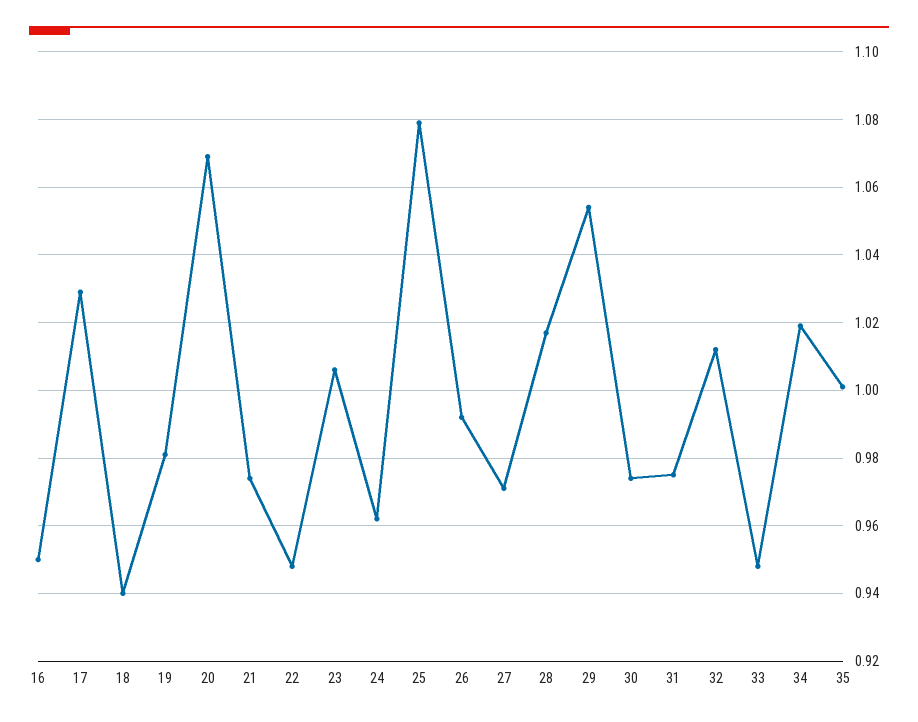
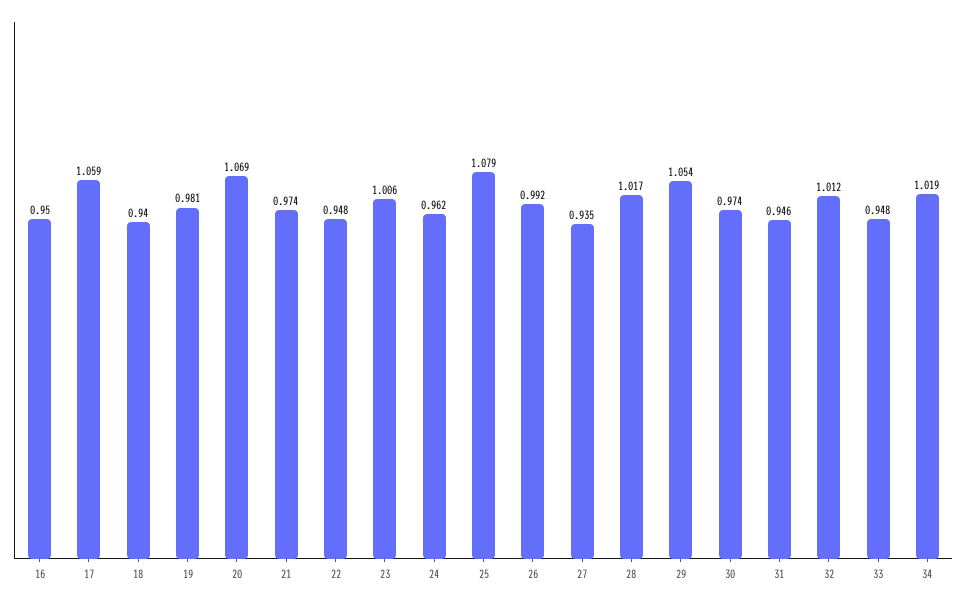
  {
    "16": 0.95,
-   "17": 1.03,
+   "17": 1.059,
    "18": 0.94,
    "19": 0.981,
    "20": 1.069,
    "21": 0.974,
    "22": 0.948,
    "23": 1.006,
    "24": 0.962,
    "25": 1.079,
    "26": 0.992,
-   "27": 0.97,
+   "27": 0.935,
    "28": 1.017,
    "29": 1.054,
    "30": 0.974,
-   "31": 0.975,
+   "31": 0.946,
    "32": 1.012,
    "33": 0.948,
-   "34": 1.019,
+   "34": 1.019
-   "35": 1
  }

